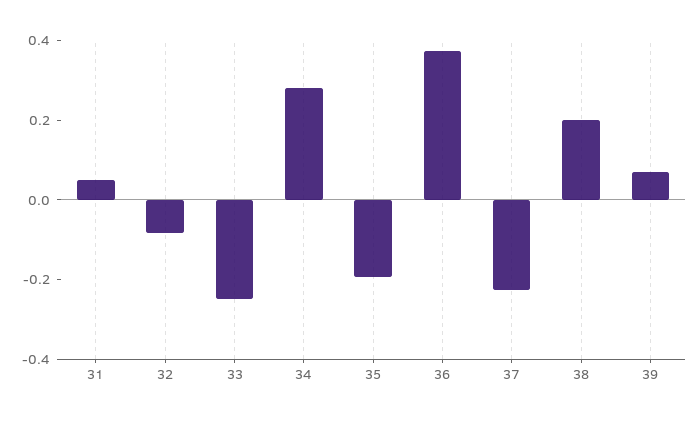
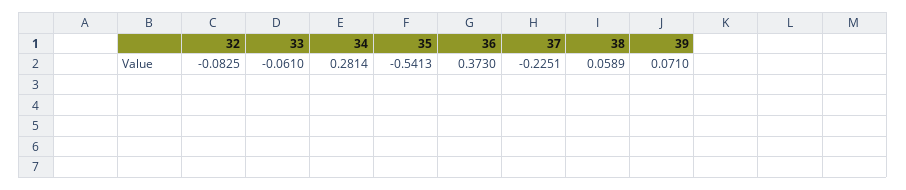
  {
-   "31": 0.05,
    "32": -0.0825,
-   "33": -0.25,
+   "33": -0.061,
    "34": 0.2814,
-   "35": -0.2,
+   "35": -0.5413,
    "36": 0.373,
    "37": -0.2251,
-   "38": 0.2,
+   "38": 0.0589,
    "39": 0.071
  }

